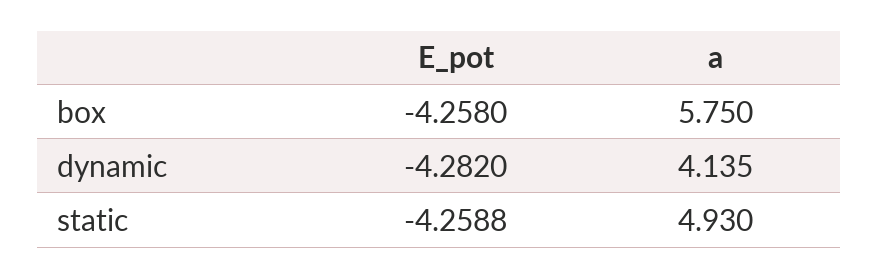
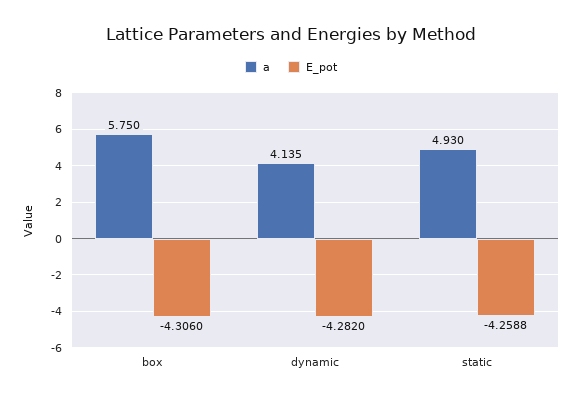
  {
    "E_pot": {
-     "box": -4.258,
+     "box": -4.306,
      "dynamic": -4.282,
      "static": -4.2588
    },
    "a": {
      "box": 5.75,
      "dynamic": 4.135,
      "static": 4.93
    }
  }

